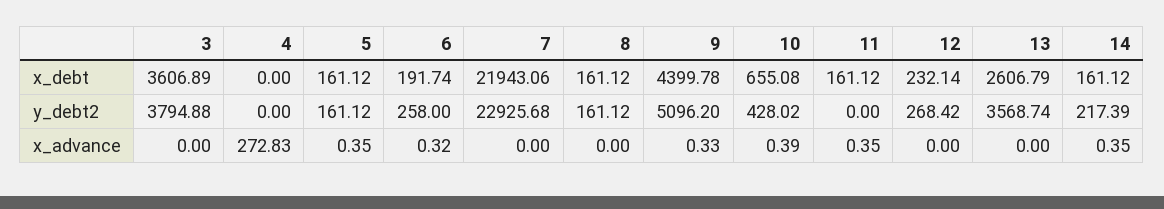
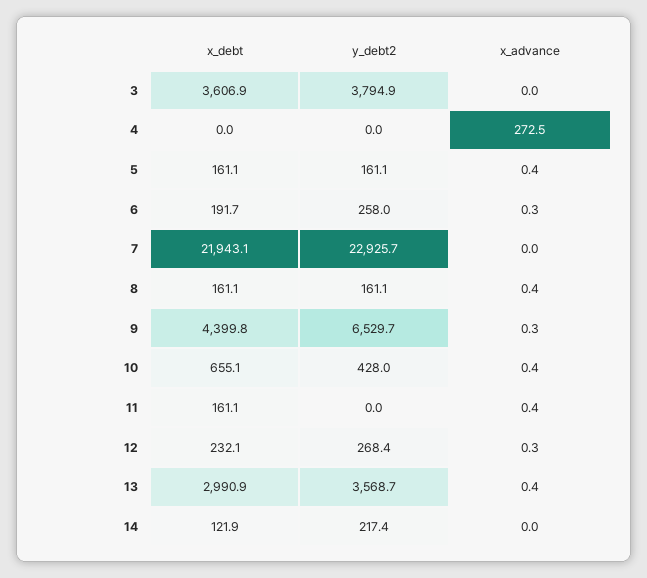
  {
    "3": {
      "x_debt": 3606.89,
      "y_debt2": 3794.88,
      "x_advance": 0
    },
    "4": {
      "x_debt": 0,
      "y_debt2": 0,
-     "x_advance": 272.83
+     "x_advance": 272.5
    },
    "5": {
      "x_debt": 161.12,
      "y_debt2": 161.12,
      "x_advance": 0.35
    },
    "6": {
      "x_debt": 191.74,
      "y_debt2": 258,
      "x_advance": 0.32
    },
    "7": {
      "x_debt": 21943.06,
      "y_debt2": 22925.68,
      "x_advance": 0
    },
    "8": {
      "x_debt": 161.12,
      "y_debt2": 161.12,
-     "x_advance": 0
+     "x_advance": 0.4
    },
    "9": {
      "x_debt": 4399.78,
-     "y_debt2": 5096.2,
+     "y_debt2": 6529.7,
      "x_advance": 0.33
    },
    "10": {
      "x_debt": 655.08,
      "y_debt2": 428.02,
      "x_advance": 0.39
    },
    "11": {
      "x_debt": 161.12,
      "y_debt2": 0,
      "x_advance": 0.35
    },
    "12": {
      "x_debt": 232.14,
      "y_debt2": 268.42,
-     "x_advance": 0
+     "x_advance": 0.3
    },
    "13": {
-     "x_debt": 2606.79,
+     "x_debt": 2990.9,
      "y_debt2": 3568.74,
-     "x_advance": 0
+     "x_advance": 0.4
    },
    "14": {
-     "x_debt": 161.12,
+     "x_debt": 121.9,
      "y_debt2": 217.39,
-     "x_advance": 0.35
+     "x_advance": 0
    }
  }

